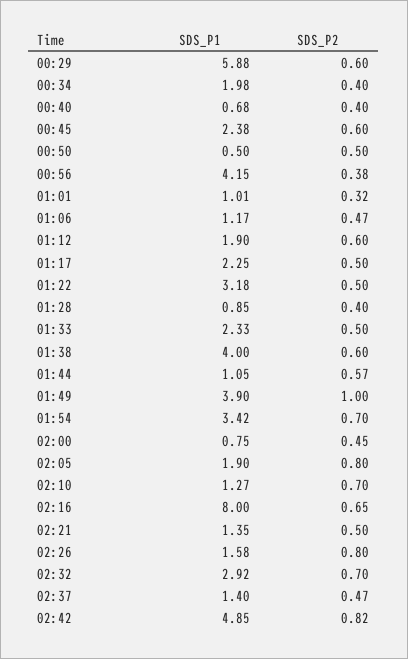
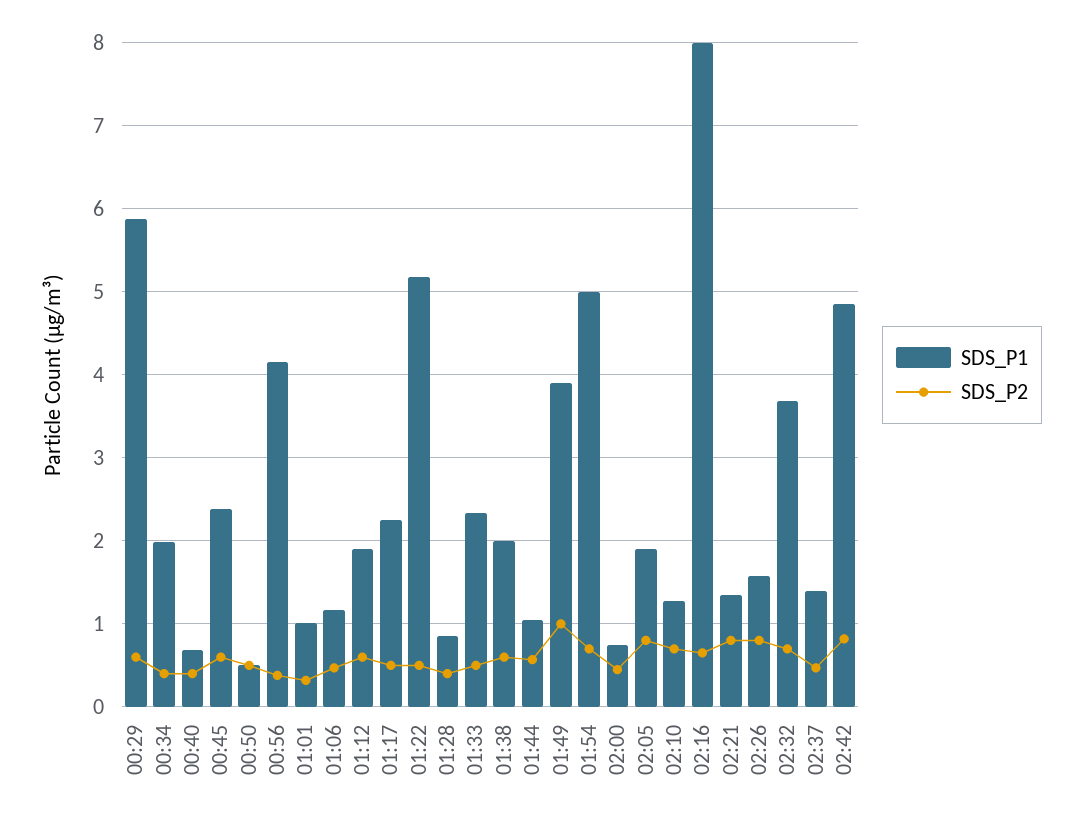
  {
    "SDS_P1": {
      "00:29": 5.88,
      "00:34": 1.98,
      "00:40": 0.68,
      "00:45": 2.38,
      "00:50": 0.5,
      "00:56": 4.15,
      "01:01": 1.01,
      "01:06": 1.17,
      "01:12": 1.9,
      "01:17": 2.25,
-     "01:22": 3.18,
+     "01:22": 5.2,
      "01:28": 0.85,
      "01:33": 2.33,
-     "01:38": 4,
+     "01:38": 2,
      "01:44": 1.05,
      "01:49": 3.9,
-     "01:54": 3.42,
+     "01:54": 5,
      "02:00": 0.75,
      "02:05": 1.9,
      "02:10": 1.27,
      "02:16": 8,
      "02:21": 1.35,
      "02:26": 1.58,
-     "02:32": 2.92,
+     "02:32": 3.7,
      "02:37": 1.4,
      "02:42": 4.85
    },
    "SDS_P2": {
      "00:29": 0.6,
      "00:34": 0.4,
      "00:40": 0.4,
      "00:45": 0.6,
      "00:50": 0.5,
      "00:56": 0.38,
      "01:01": 0.32,
      "01:06": 0.47,
      "01:12": 0.6,
      "01:17": 0.5,
      "01:22": 0.5,
      "01:28": 0.4,
      "01:33": 0.5,
      "01:38": 0.6,
      "01:44": 0.57,
      "01:49": 1,
      "01:54": 0.7,
      "02:00": 0.45,
      "02:05": 0.8,
      "02:10": 0.7,
      "02:16": 0.65,
-     "02:21": 0.5,
+     "02:21": 0.8,
      "02:26": 0.8,
      "02:32": 0.7,
      "02:37": 0.47,
      "02:42": 0.82
    }
  }

